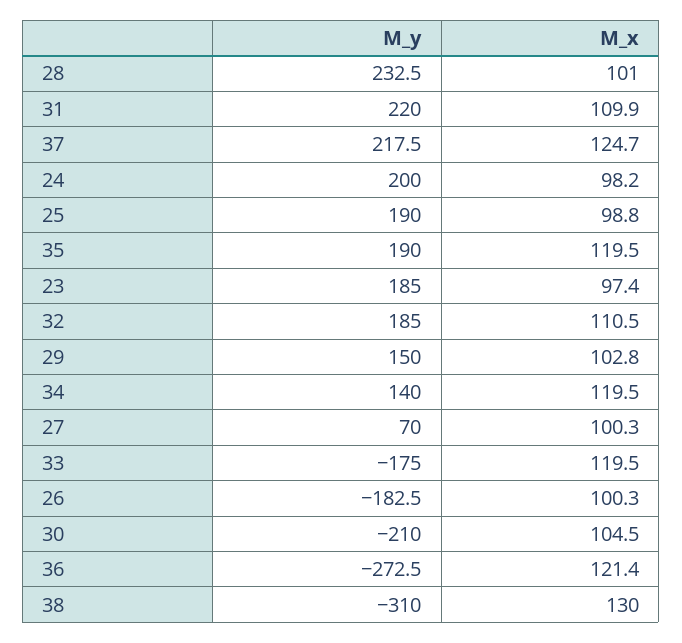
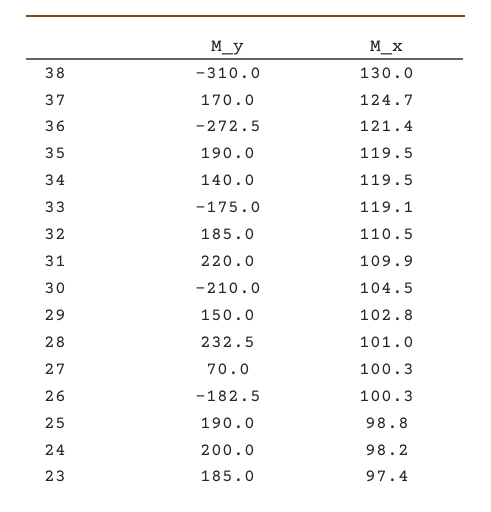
  {
    "M_y": {
      "28": 232.5,
      "31": 220,
-     "37": 217.5,
+     "37": 170,
      "24": 200,
      "25": 190,
      "35": 190,
      "23": 185,
      "32": 185,
      "29": 150,
      "34": 140,
      "27": 70,
      "33": -175,
      "26": -182.5,
      "30": -210,
      "36": -272.5,
      "38": -310
    },
    "M_x": {
      "28": 101,
      "31": 109.9,
      "37": 124.7,
      "24": 98.2,
      "25": 98.8,
      "35": 119.5,
      "23": 97.4,
      "32": 110.5,
      "29": 102.8,
      "34": 119.5,
      "27": 100.3,
-     "33": 119.5,
+     "33": 119.1,
      "26": 100.3,
      "30": 104.5,
      "36": 121.4,
      "38": 130
    }
  }

